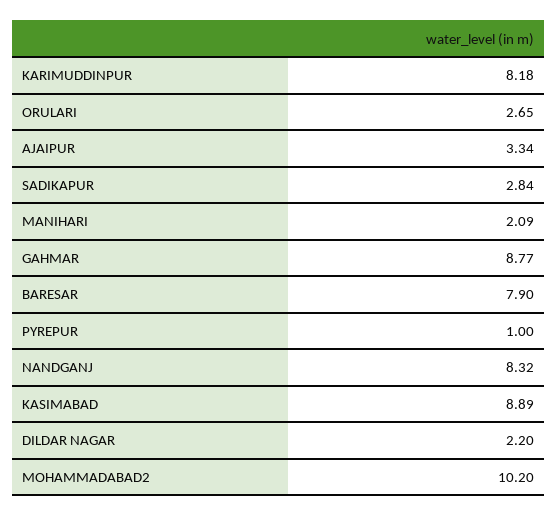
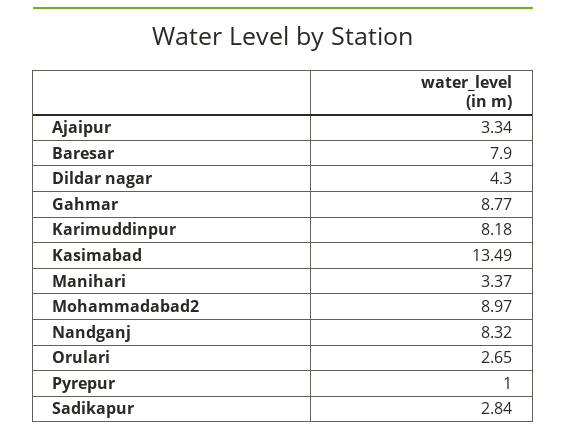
  {
    "KARIMUDDINPUR": 8.18,
    "ORULARI": 2.65,
    "AJAIPUR": 3.34,
    "SADIKAPUR": 2.84,
-   "MANIHARI": 2.09,
+   "MANIHARI": 3.37,
    "GAHMAR": 8.77,
    "BARESAR": 7.9,
    "PYREPUR": 1,
    "NANDGANJ": 8.32,
-   "KASIMABAD": 8.89,
+   "KASIMABAD": 13.49,
-   "DILDAR NAGAR": 2.2,
+   "DILDAR NAGAR": 4.3,
-   "MOHAMMADABAD2": 10.2
+   "MOHAMMADABAD2": 8.97
  }

